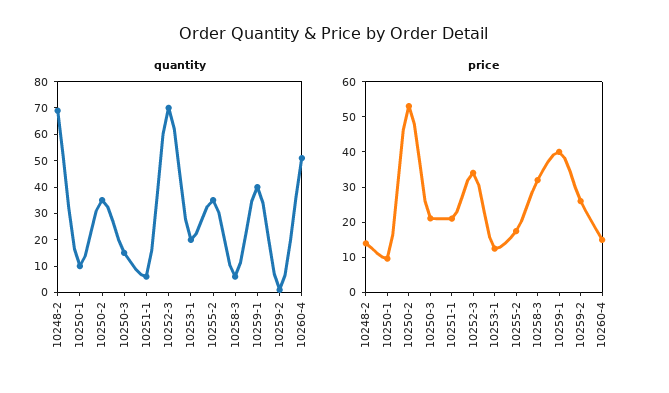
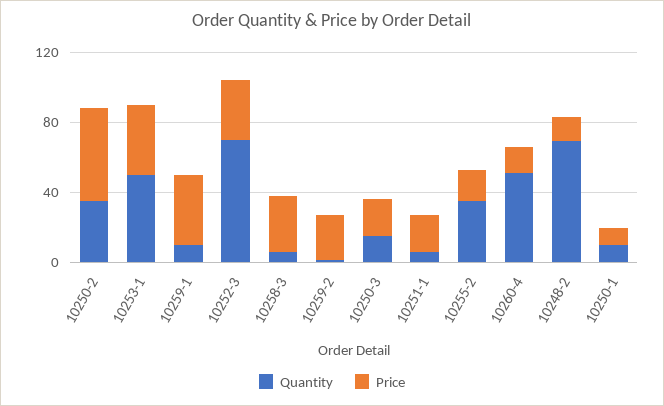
  {
    "quantity": {
      "10248-2": 70,
      "10250-1": 10,
      "10250-2": 35,
      "10250-3": 15,
      "10251-1": 5,
      "10252-3": 70,
-     "10253-1": 20,
+     "10253-1": 50,
      "10255-2": 35,
      "10258-3": 5,
-     "10259-1": 40,
+     "10259-1": 10,
      "10259-2": 0,
      "10260-4": 50
    },
    "price": {
      "10248-2": 15,
      "10250-1": 10,
      "10250-2": 52.5,
      "10250-3": 20,
      "10251-1": 20,
      "10252-3": 35,
-     "10253-1": 12.5,
+     "10253-1": 40,
      "10255-2": 17.5,
      "10258-3": 32.5,
      "10259-1": 40,
      "10259-2": 25,
      "10260-4": 15
    }
  }

